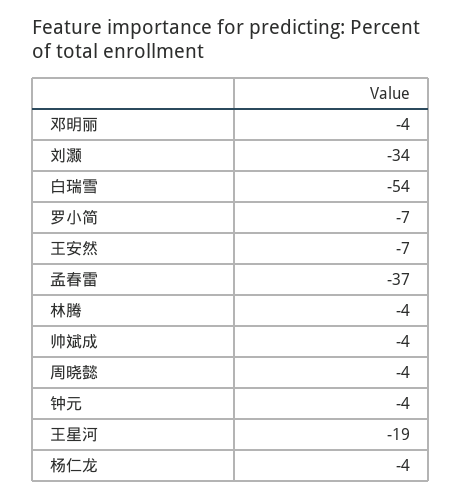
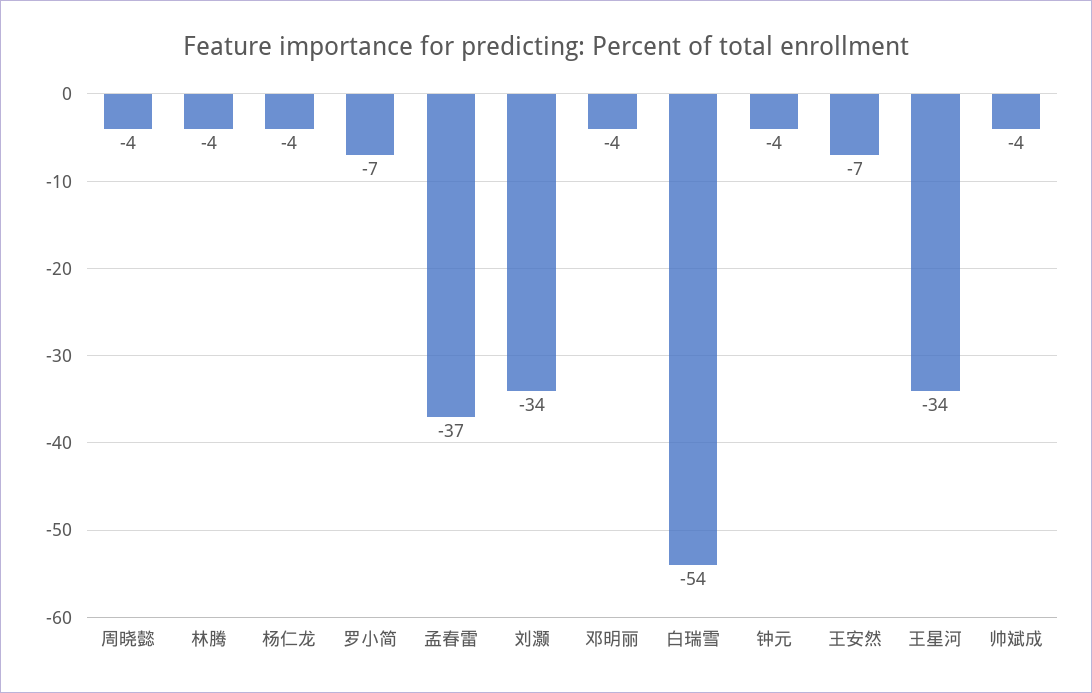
  {
    "邓明丽": -4,
    "刘灏": -34,
    "白瑞雪": -54,
    "罗小简": -7,
    "王安然": -7,
    "孟春雷": -37,
    "林腾": -4,
    "帅斌成": -4,
    "周晓懿": -4,
    "钟元": -4,
-   "王星河": -19,
+   "王星河": -34,
    "杨仁龙": -4
  }

